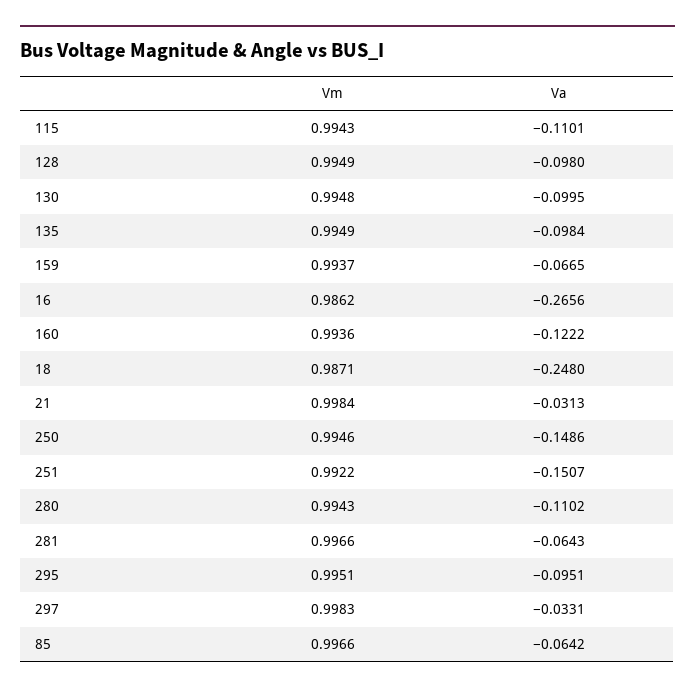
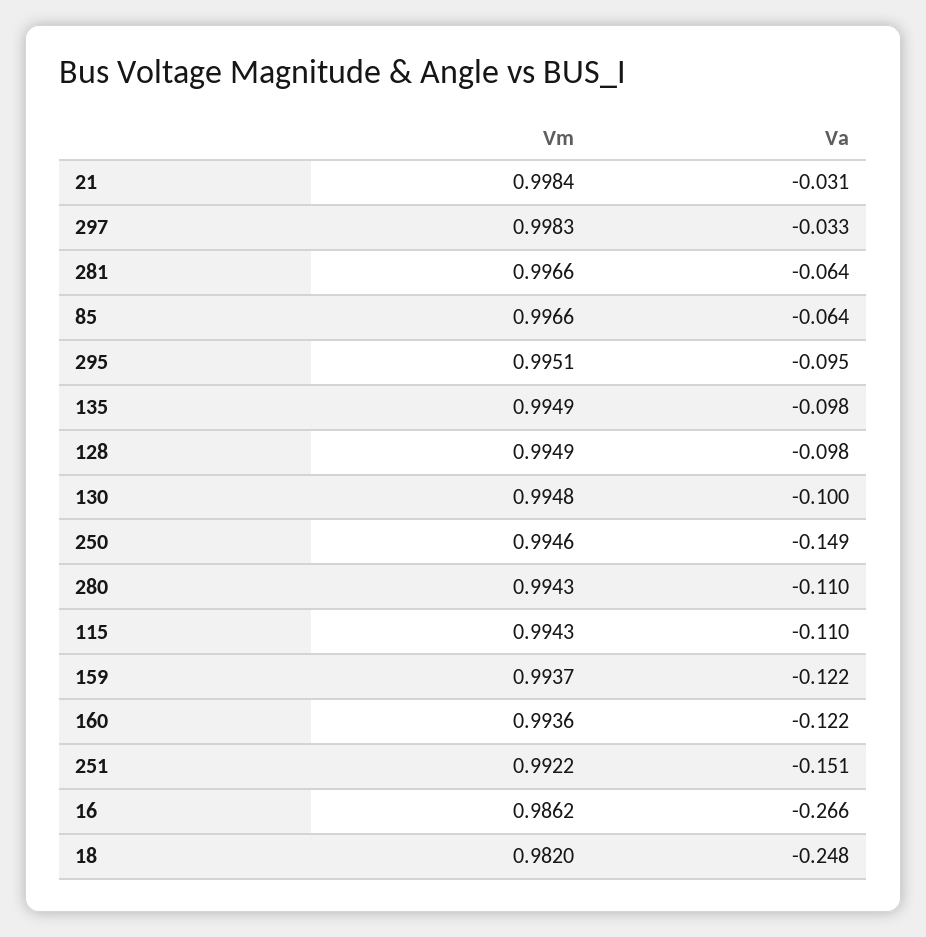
  {
    "Vm": {
      "115": 0.9943,
      "128": 0.9949,
      "130": 0.9948,
      "135": 0.9949,
      "159": 0.9937,
      "16": 0.9862,
      "160": 0.9936,
-     "18": 0.9871,
+     "18": 0.982,
      "21": 0.9984,
      "250": 0.9946,
      "251": 0.9922,
      "280": 0.9943,
      "281": 0.9966,
      "295": 0.9951,
      "297": 0.9983,
      "85": 0.9966
    },
    "Va": {
      "115": -0.1101,
      "128": -0.098,
      "130": -0.0995,
      "135": -0.0984,
-     "159": -0.0665,
+     "159": -0.122,
      "16": -0.2656,
      "160": -0.1222,
      "18": -0.248,
      "21": -0.0313,
      "250": -0.1486,
      "251": -0.1507,
      "280": -0.1102,
      "281": -0.0643,
      "295": -0.0951,
      "297": -0.0331,
      "85": -0.0642
    }
  }

